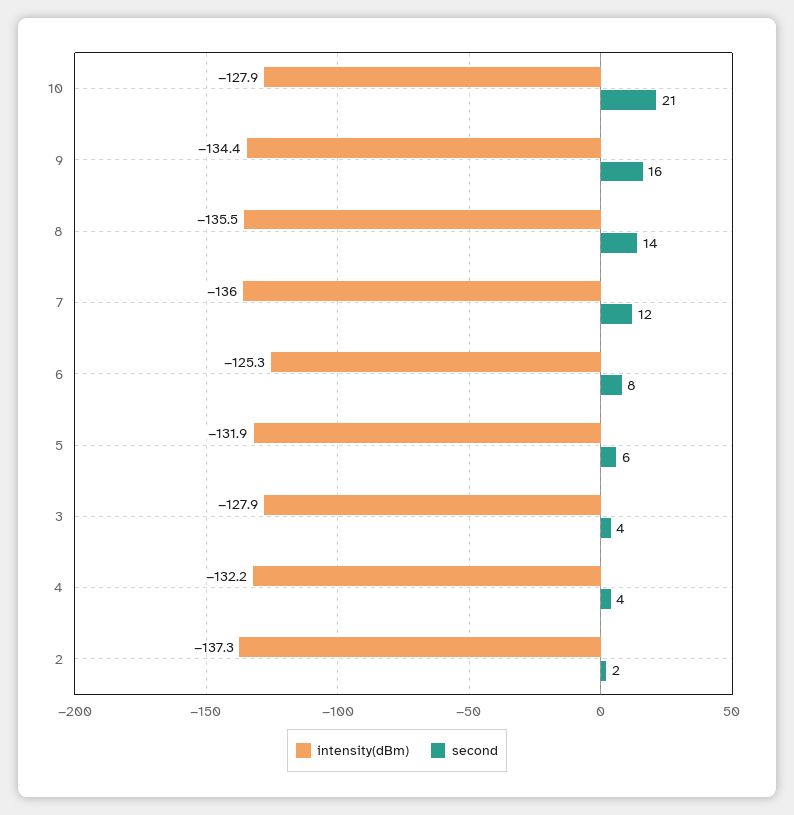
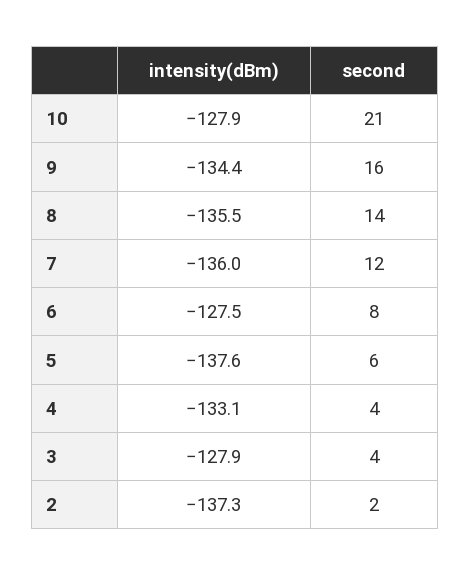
  {
    "intensity(dBm)": {
      "10": -127.9,
      "9": -134.4,
      "8": -135.5,
      "7": -136,
-     "6": -125.3,
+     "6": -127.5,
-     "5": -131.9,
+     "5": -137.6,
      "3": -127.9,
-     "4": -132.2,
+     "4": -133.1,
      "2": -137.3
    },
    "second": {
      "10": 21,
      "9": 16,
      "8": 14,
      "7": 12,
      "6": 8,
      "5": 6,
      "3": 4,
      "4": 4,
      "2": 2
    }
  }

